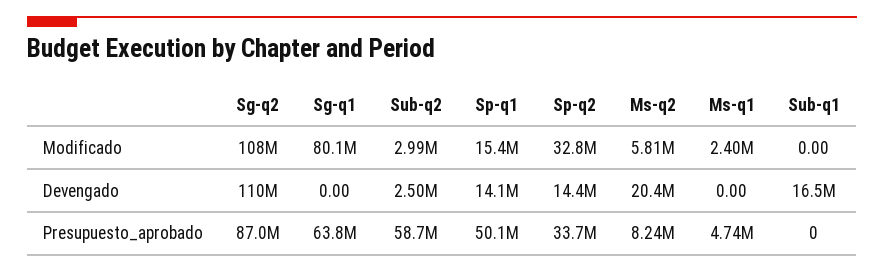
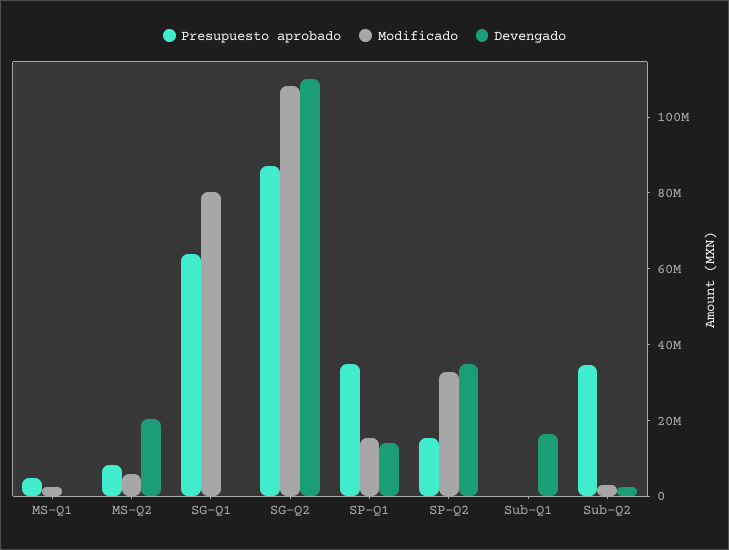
  {
    "Modificado": {
      "Sg-q2": 108000000,
      "Sg-q1": 80100000,
      "Sub-q2": 2990000,
      "Sp-q1": 15400000,
      "Sp-q2": 32800000,
      "Ms-q2": 5810000,
      "Ms-q1": 2400000,
      "Sub-q1": 0
    },
    "Devengado": {
      "Sg-q2": 110000000,
      "Sg-q1": 0,
      "Sub-q2": 2500000,
      "Sp-q1": 14100000,
-     "Sp-q2": 14400000,
+     "Sp-q2": 35000000,
      "Ms-q2": 20400000,
      "Ms-q1": 0,
      "Sub-q1": 16500000
    },
    "Presupuesto_aprobado": {
      "Sg-q2": 87000000,
      "Sg-q1": 63800000,
-     "Sub-q2": 58700000,
+     "Sub-q2": 35000000,
-     "Sp-q1": 50100000,
+     "Sp-q1": 35000000,
-     "Sp-q2": 33700000,
+     "Sp-q2": 15000000,
      "Ms-q2": 8240000,
      "Ms-q1": 4740000,
      "Sub-q1": 0
    }
  }

